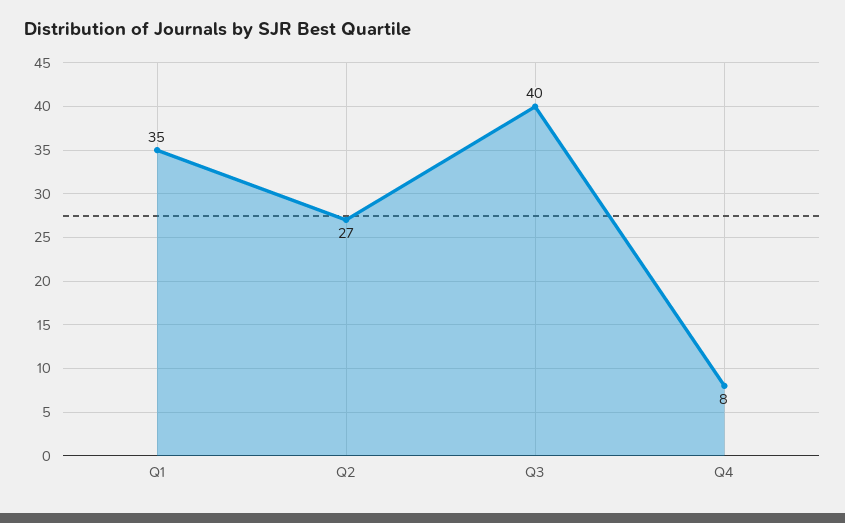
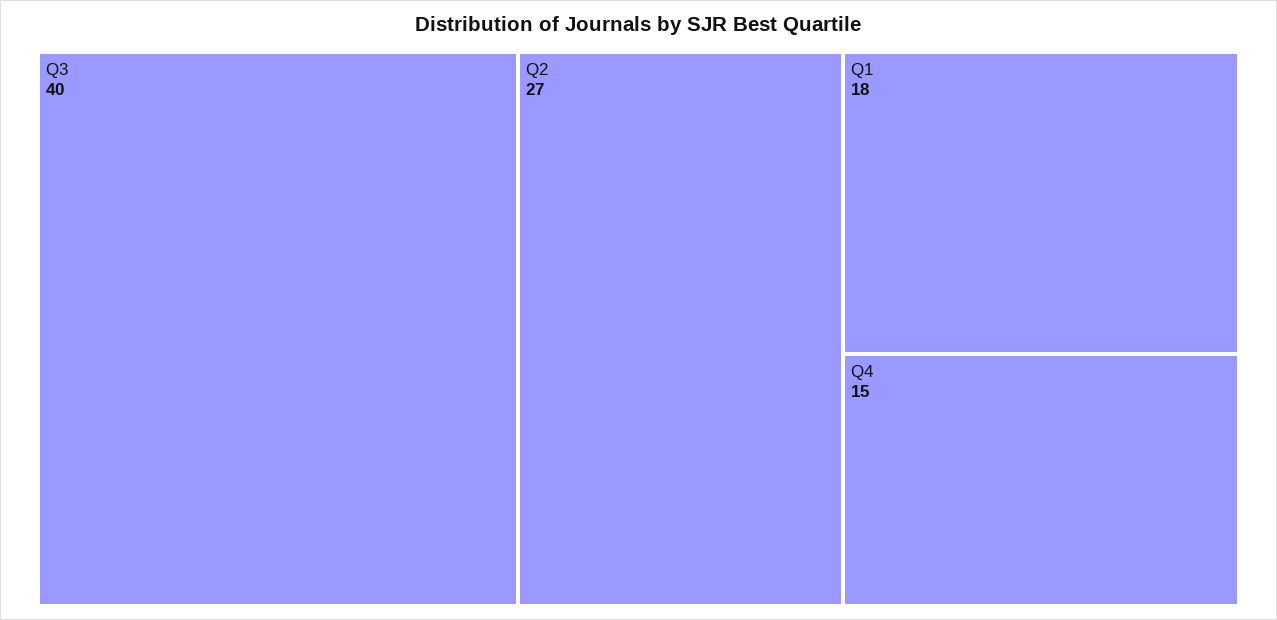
  {
-   "Q1": 35,
+   "Q1": 18,
    "Q2": 27,
    "Q3": 40,
-   "Q4": 8
+   "Q4": 15
  }

